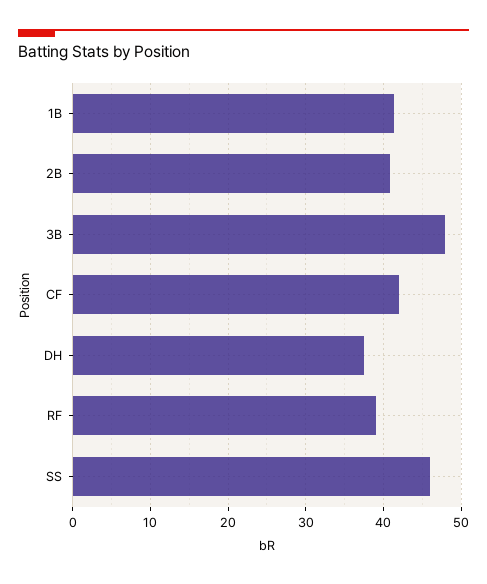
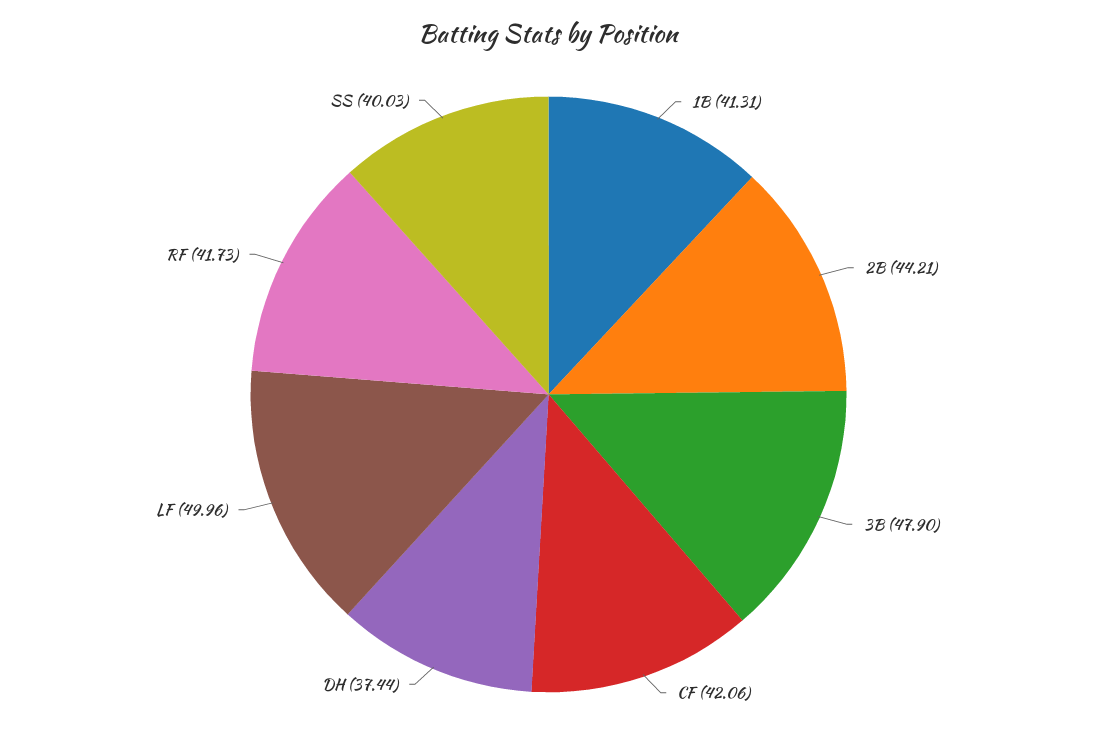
  {
    "1B": 41.31,
-   "2B": 41,
+   "2B": 44.21,
    "3B": 47.9,
    "CF": 42.06,
    "DH": 37.44,
-   "RF": 39,
+   "RF": 41.73,
-   "SS": 46
+   "SS": 40.03,
+   "LF": 49.96
  }

